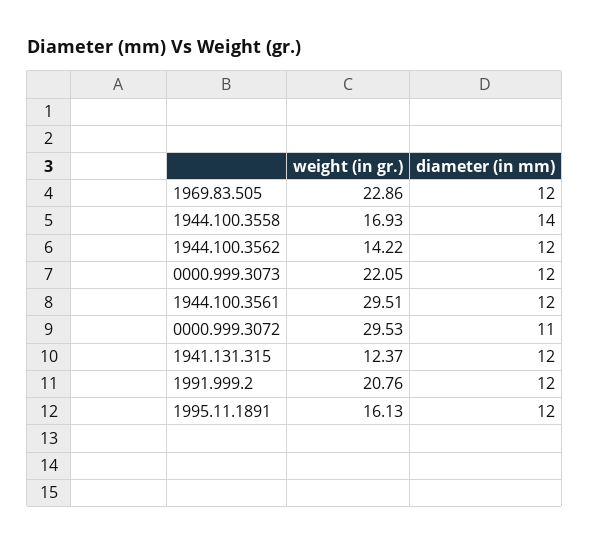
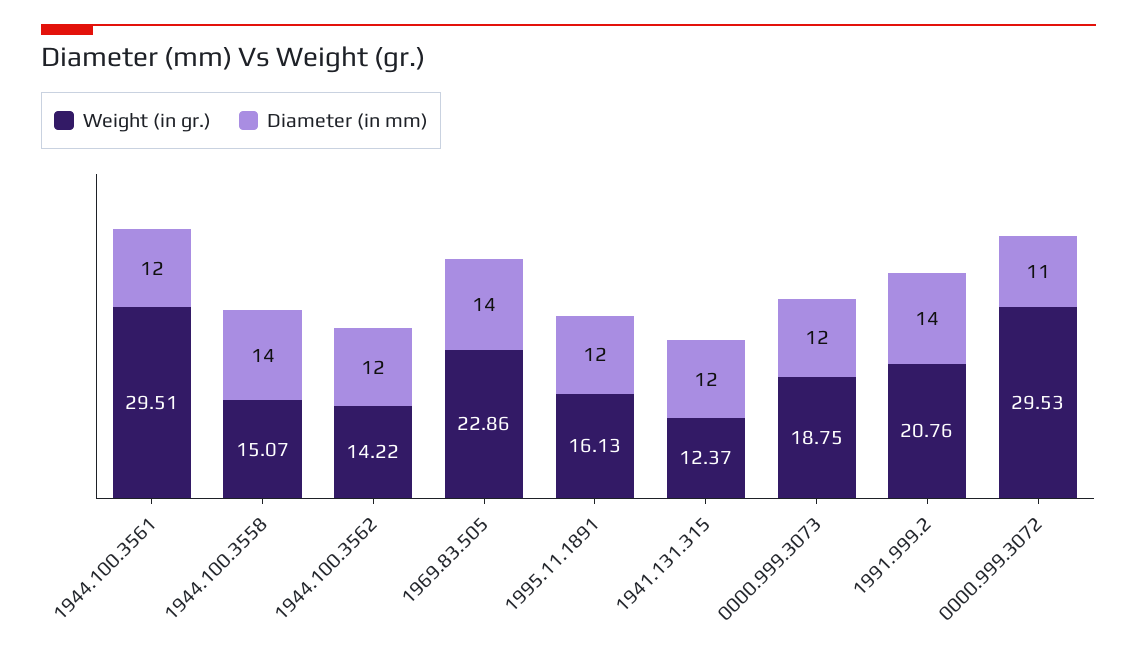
  {
    "weight (in gr.)": {
      "1969.83.505": 22.86,
-     "1944.100.3558": 16.93,
+     "1944.100.3558": 15.07,
      "1944.100.3562": 14.22,
-     "0000.999.3073": 22.05,
+     "0000.999.3073": 18.75,
      "1944.100.3561": 29.51,
      "0000.999.3072": 29.53,
      "1941.131.315": 12.37,
      "1991.999.2": 20.76,
      "1995.11.1891": 16.13
    },
    "diameter (in mm)": {
-     "1969.83.505": 12,
+     "1969.83.505": 14,
      "1944.100.3558": 14,
      "1944.100.3562": 12,
      "0000.999.3073": 12,
      "1944.100.3561": 12,
      "0000.999.3072": 11,
      "1941.131.315": 12,
-     "1991.999.2": 12,
+     "1991.999.2": 14,
      "1995.11.1891": 12
    }
  }

